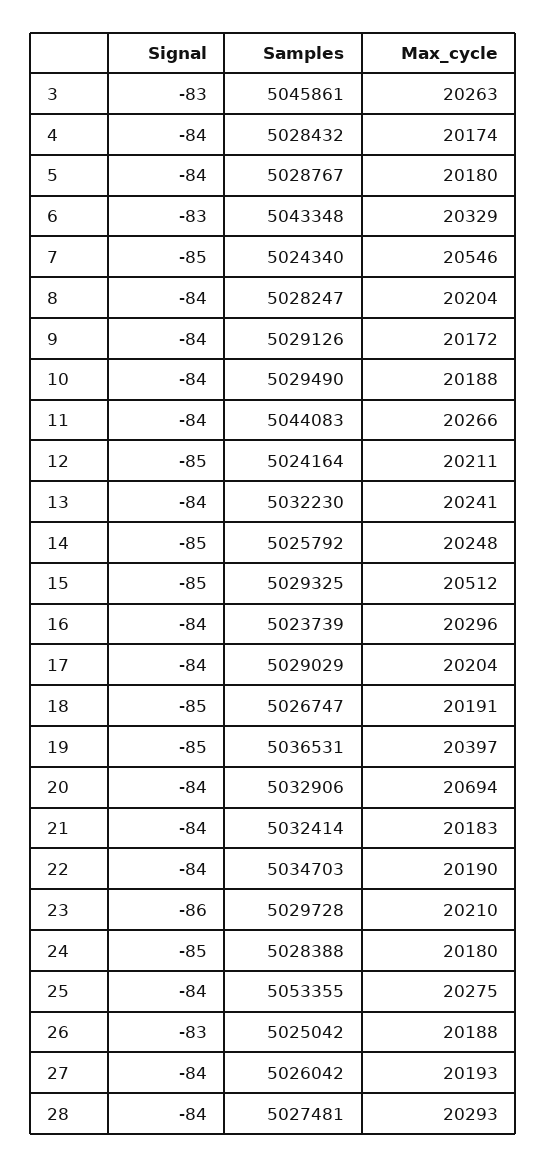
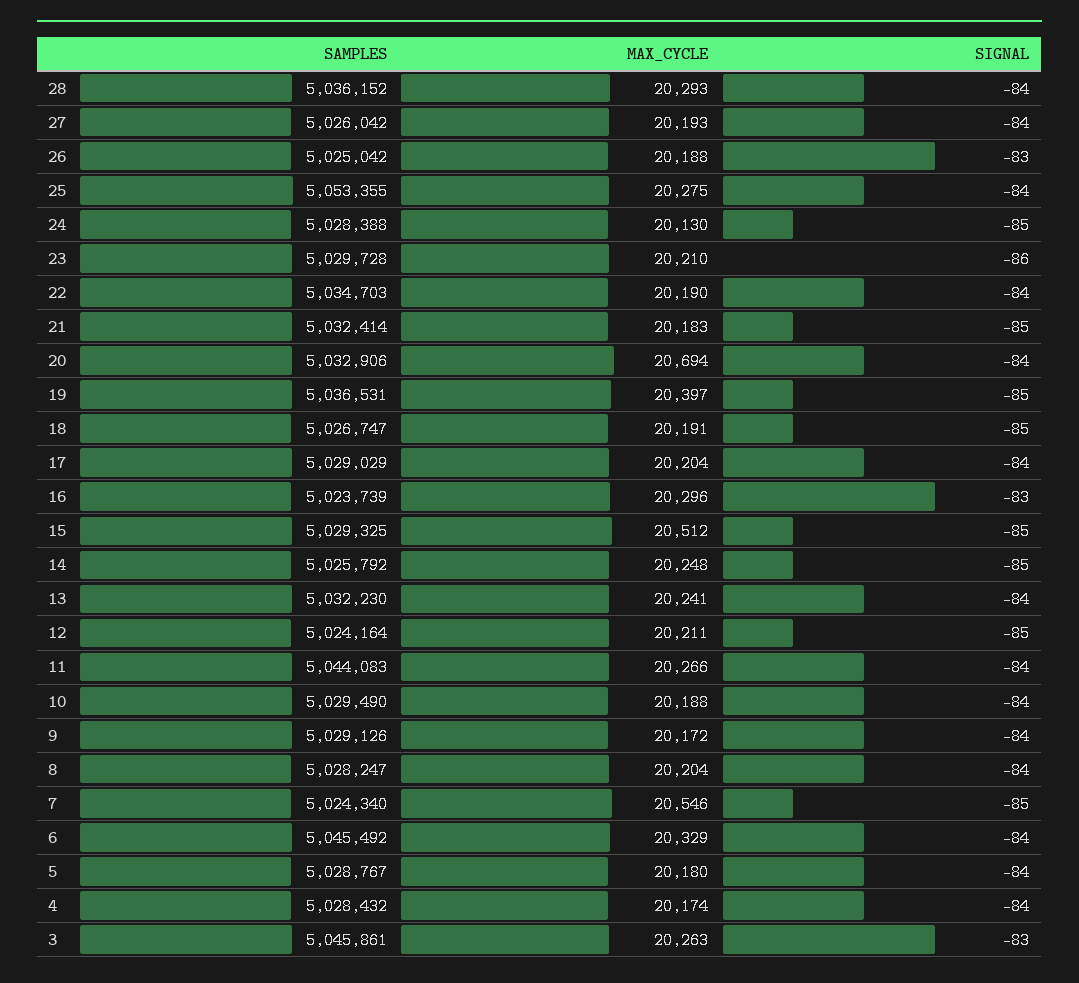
  {
    "Signal": {
      "3": -83,
      "4": -84,
      "5": -84,
-     "6": -83,
+     "6": -84,
      "7": -85,
      "8": -84,
      "9": -84,
      "10": -84,
      "11": -84,
      "12": -85,
      "13": -84,
      "14": -85,
      "15": -85,
-     "16": -84,
+     "16": -83,
      "17": -84,
      "18": -85,
      "19": -85,
      "20": -84,
-     "21": -84,
+     "21": -85,
      "22": -84,
      "23": -86,
      "24": -85,
      "25": -84,
      "26": -83,
      "27": -84,
      "28": -84
    },
    "Samples": {
      "3": 5045861,
      "4": 5028432,
      "5": 5028767,
-     "6": 5043348,
+     "6": 5045492,
      "7": 5024340,
      "8": 5028247,
      "9": 5029126,
      "10": 5029490,
      "11": 5044083,
      "12": 5024164,
      "13": 5032230,
      "14": 5025792,
      "15": 5029325,
      "16": 5023739,
      "17": 5029029,
      "18": 5026747,
      "19": 5036531,
      "20": 5032906,
      "21": 5032414,
      "22": 5034703,
      "23": 5029728,
      "24": 5028388,
      "25": 5053355,
      "26": 5025042,
      "27": 5026042,
-     "28": 5027481
+     "28": 5036152
    },
    "Max_cycle": {
      "3": 20263,
      "4": 20174,
      "5": 20180,
      "6": 20329,
      "7": 20546,
      "8": 20204,
      "9": 20172,
      "10": 20188,
      "11": 20266,
      "12": 20211,
      "13": 20241,
      "14": 20248,
      "15": 20512,
      "16": 20296,
      "17": 20204,
      "18": 20191,
      "19": 20397,
      "20": 20694,
      "21": 20183,
      "22": 20190,
      "23": 20210,
-     "24": 20180,
+     "24": 20130,
      "25": 20275,
      "26": 20188,
      "27": 20193,
      "28": 20293
    }
  }

